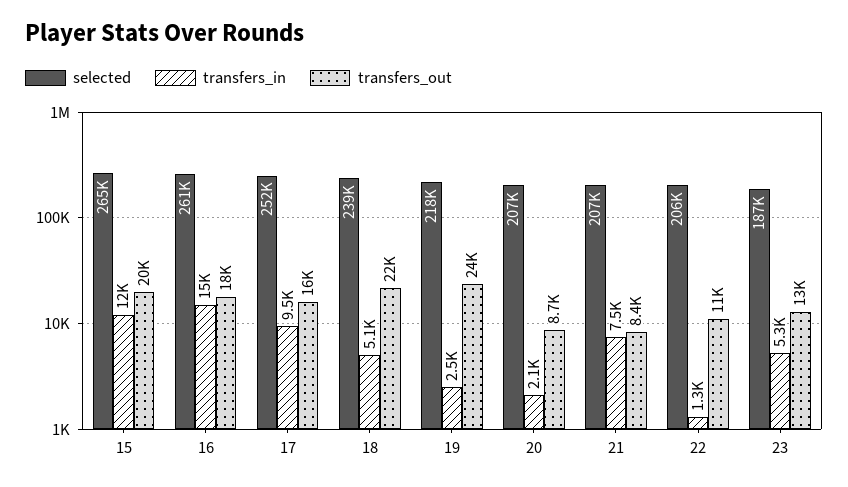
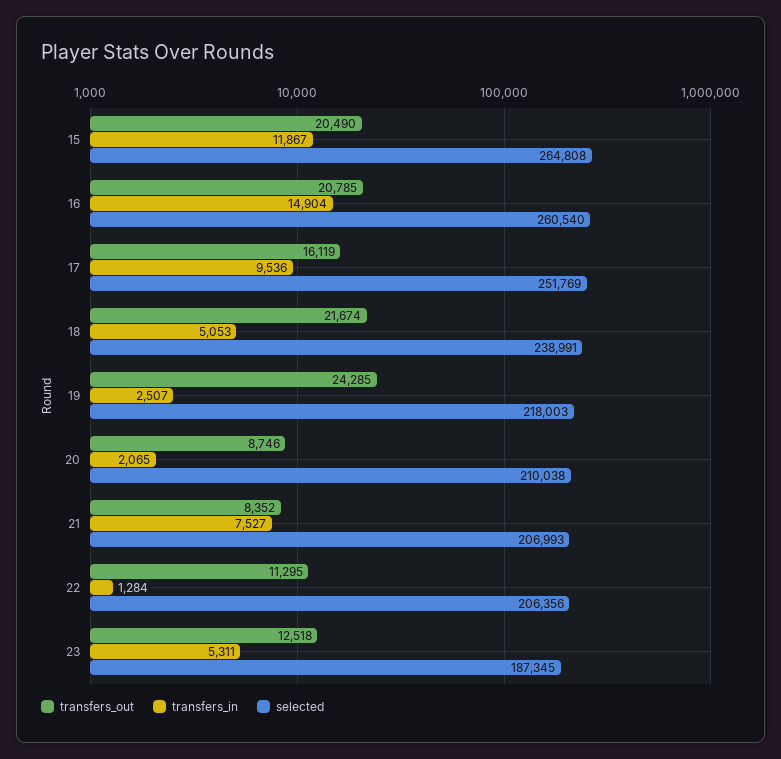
  {
    "selected": {
      "15": 264808,
      "16": 260540,
      "17": 251769,
      "18": 238991,
      "19": 218003,
-     "20": 207000,
+     "20": 210038,
      "21": 206993,
      "22": 206356,
      "23": 187345
    },
    "transfers_in": {
      "15": 11867,
      "16": 14904,
      "17": 9536,
      "18": 5053,
      "19": 2507,
      "20": 2065,
      "21": 7527,
      "22": 1284,
      "23": 5311
    },
    "transfers_out": {
      "15": 20490,
-     "16": 18000,
+     "16": 20785,
      "17": 16119,
      "18": 21674,
      "19": 24285,
      "20": 8746,
      "21": 8352,
      "22": 11295,
      "23": 12518
    }
  }

